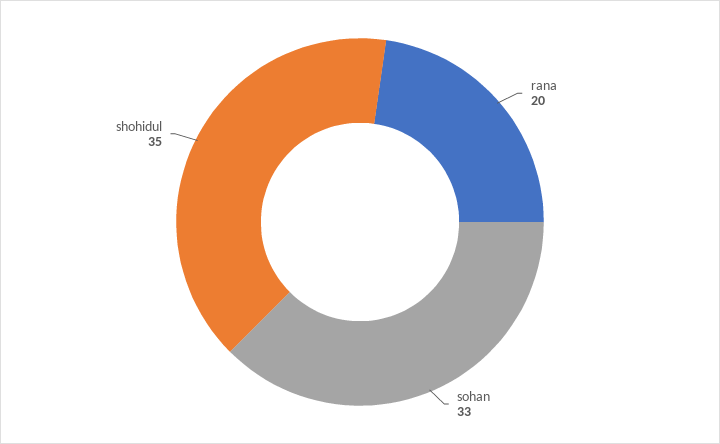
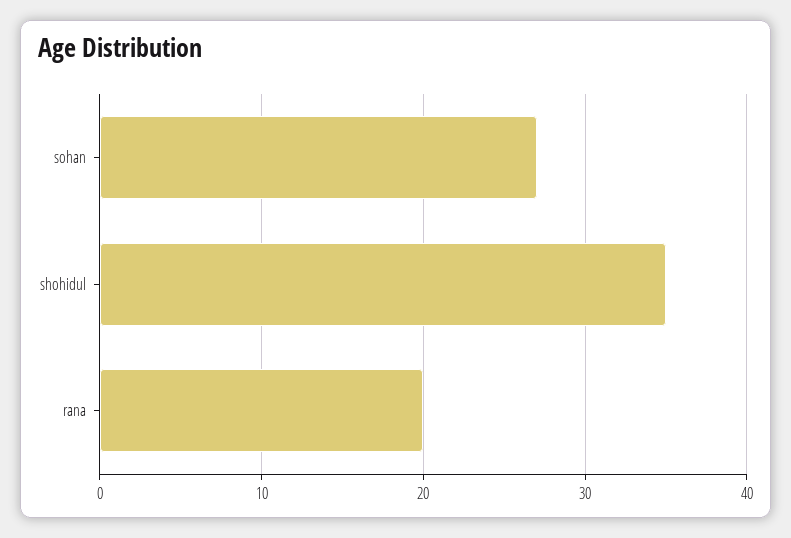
  {
    "rana": 20,
-   "sohan": 33,
+   "sohan": 27,
    "shohidul": 35
  }

